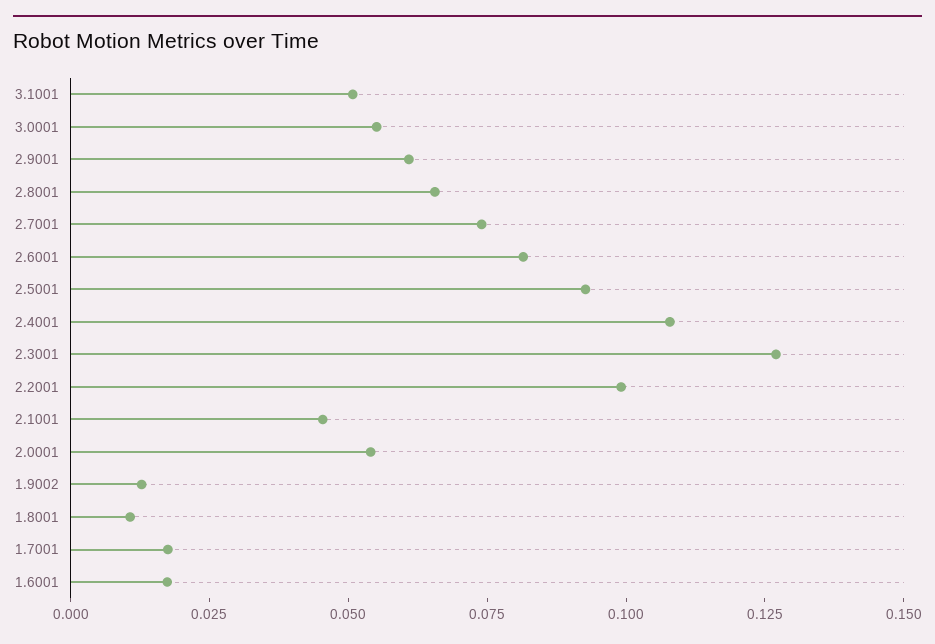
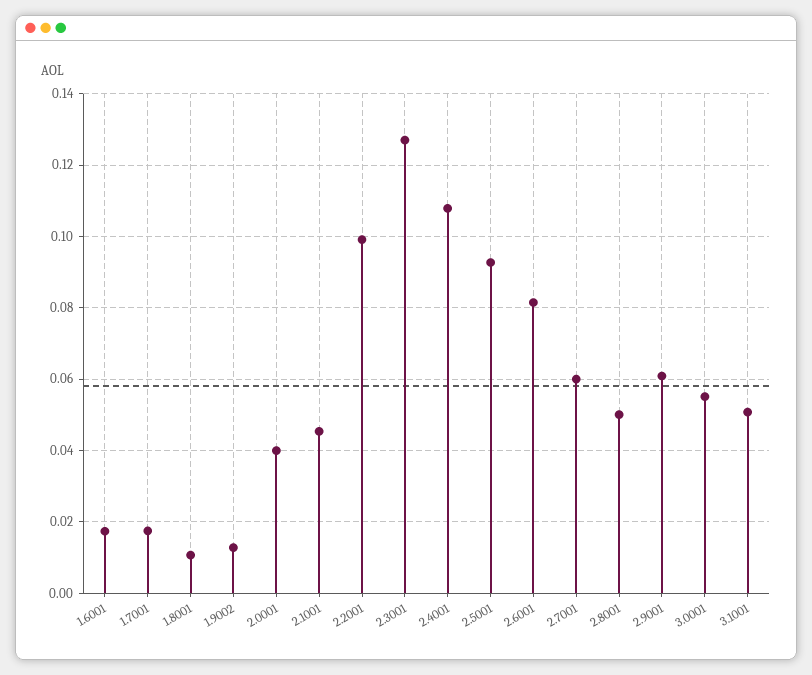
  {
    "3.1001": 0.05,
    "3.0001": 0.056,
    "2.9001": 0.06,
-   "2.8001": 0.065,
+   "2.8001": 0.05,
-   "2.7001": 0.075,
+   "2.7001": 0.06,
    "2.6001": 0.082,
    "2.5001": 0.092,
    "2.4001": 0.108,
    "2.3001": 0.128,
    "2.2001": 0.1,
    "2.1001": 0.046,
-   "2.0001": 0.055,
+   "2.0001": 0.04,
    "1.9002": 0.012,
    "1.8001": 0.01,
    "1.7001": 0.018,
    "1.6001": 0.018
  }

